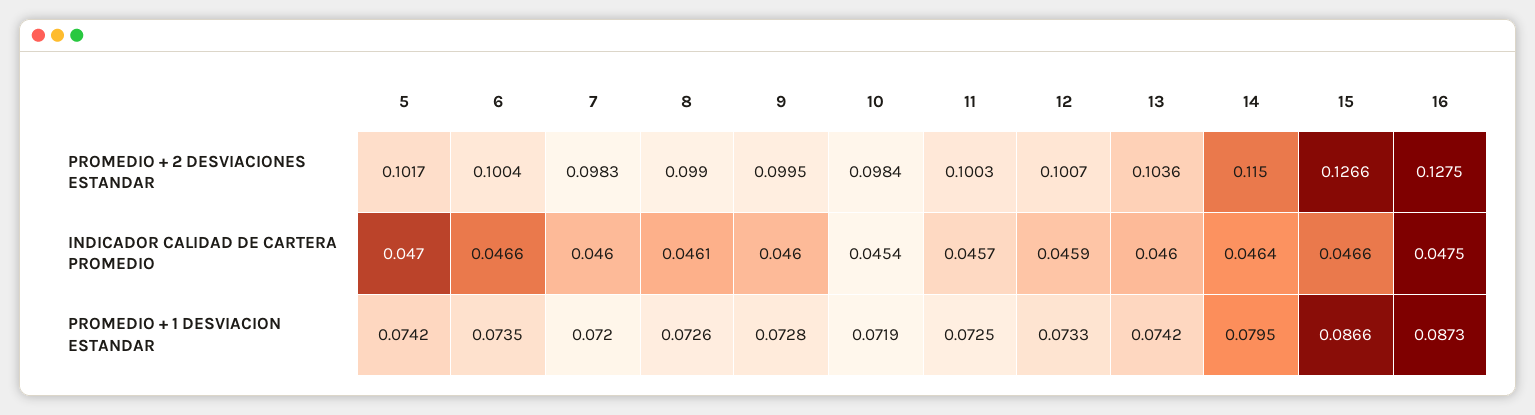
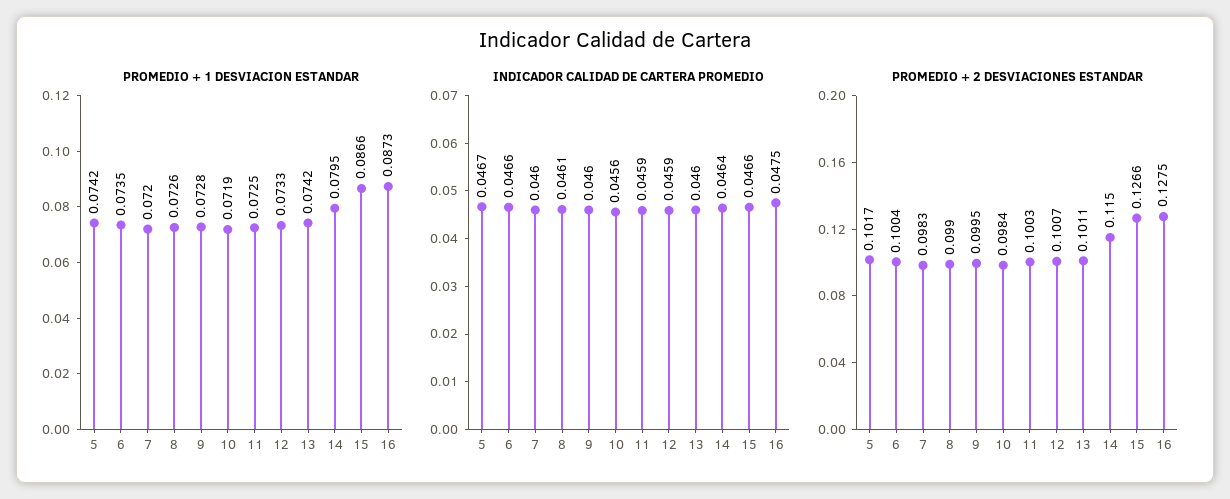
  {
    "PROMEDIO + 2 DESVIACIONES ESTANDAR": {
      "5": 0.1017,
      "6": 0.1004,
      "7": 0.0983,
      "8": 0.099,
      "9": 0.0995,
      "10": 0.0984,
      "11": 0.1003,
      "12": 0.1007,
-     "13": 0.1036,
+     "13": 0.1011,
      "14": 0.115,
      "15": 0.1266,
      "16": 0.1275
    },
    "INDICADOR CALIDAD DE CARTERA PROMEDIO": {
-     "5": 0.047,
+     "5": 0.0467,
      "6": 0.0466,
      "7": 0.046,
      "8": 0.0461,
      "9": 0.046,
-     "10": 0.0454,
+     "10": 0.0456,
-     "11": 0.0457,
+     "11": 0.0459,
      "12": 0.0459,
      "13": 0.046,
      "14": 0.0464,
      "15": 0.0466,
      "16": 0.0475
    },
    "PROMEDIO + 1 DESVIACION ESTANDAR": {
      "5": 0.0742,
      "6": 0.0735,
      "7": 0.072,
      "8": 0.0726,
      "9": 0.0728,
      "10": 0.0719,
      "11": 0.0725,
      "12": 0.0733,
      "13": 0.0742,
      "14": 0.0795,
      "15": 0.0866,
      "16": 0.0873
    }
  }

